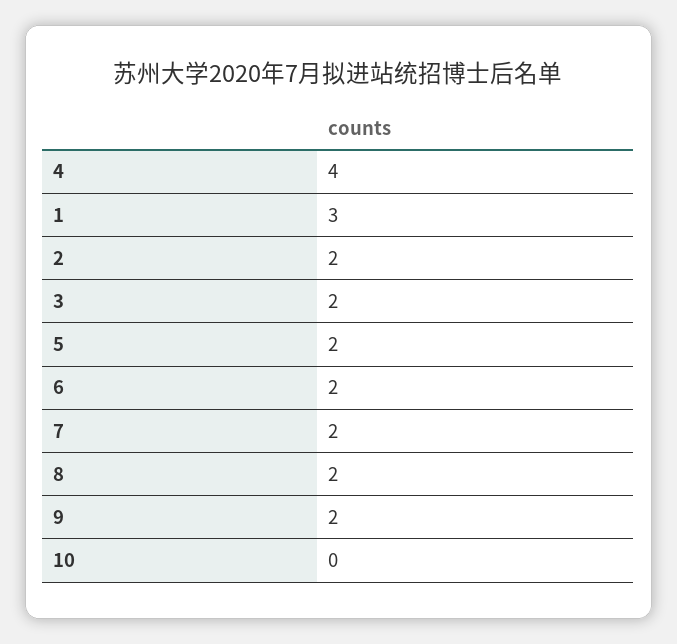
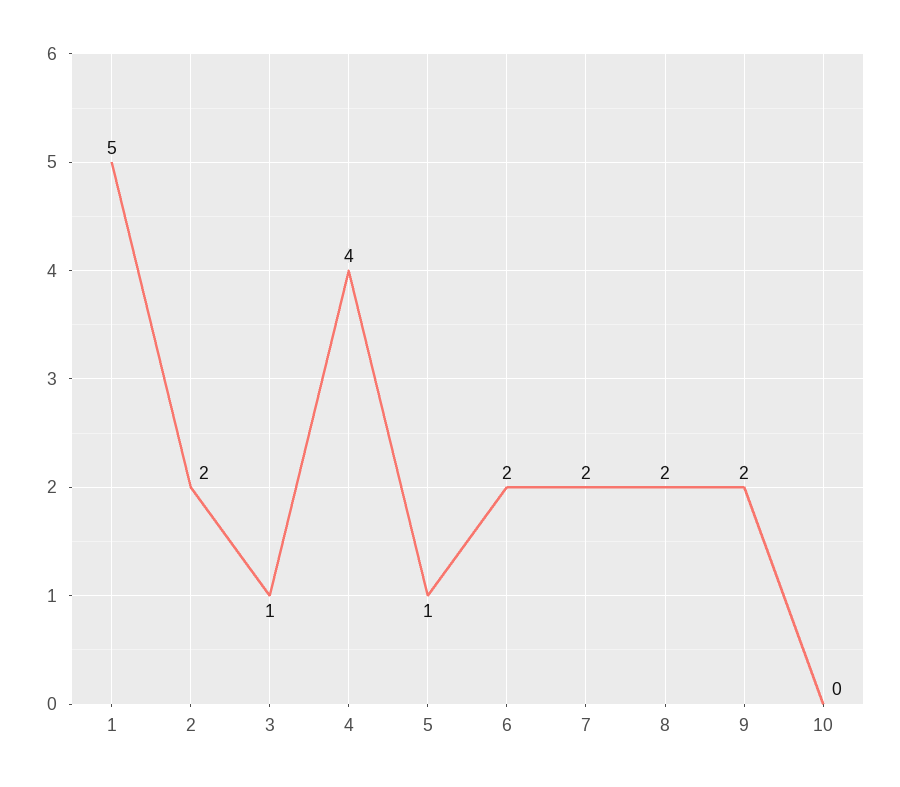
  {
    "4": 4,
-   "1": 3,
+   "1": 5,
    "2": 2,
-   "3": 2,
+   "3": 1,
-   "5": 2,
+   "5": 1,
    "6": 2,
    "7": 2,
    "8": 2,
    "9": 2,
    "10": 0
  }

